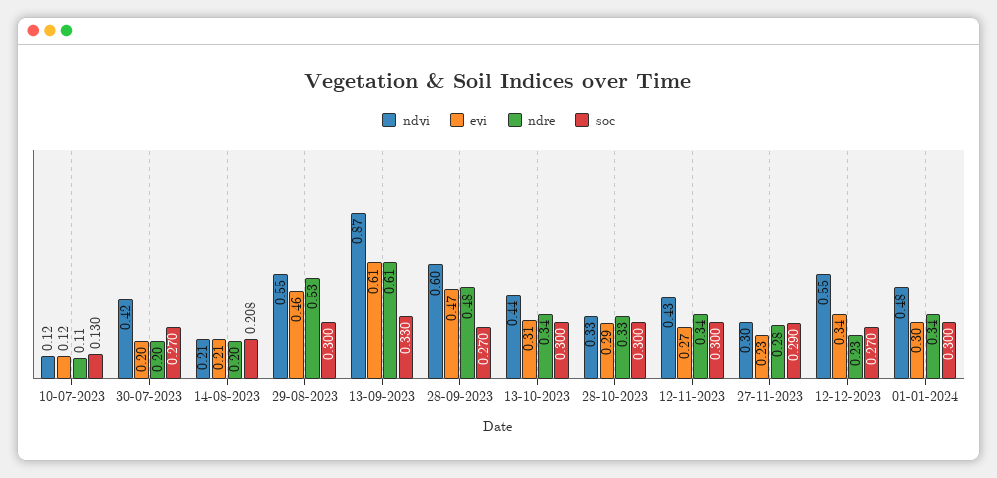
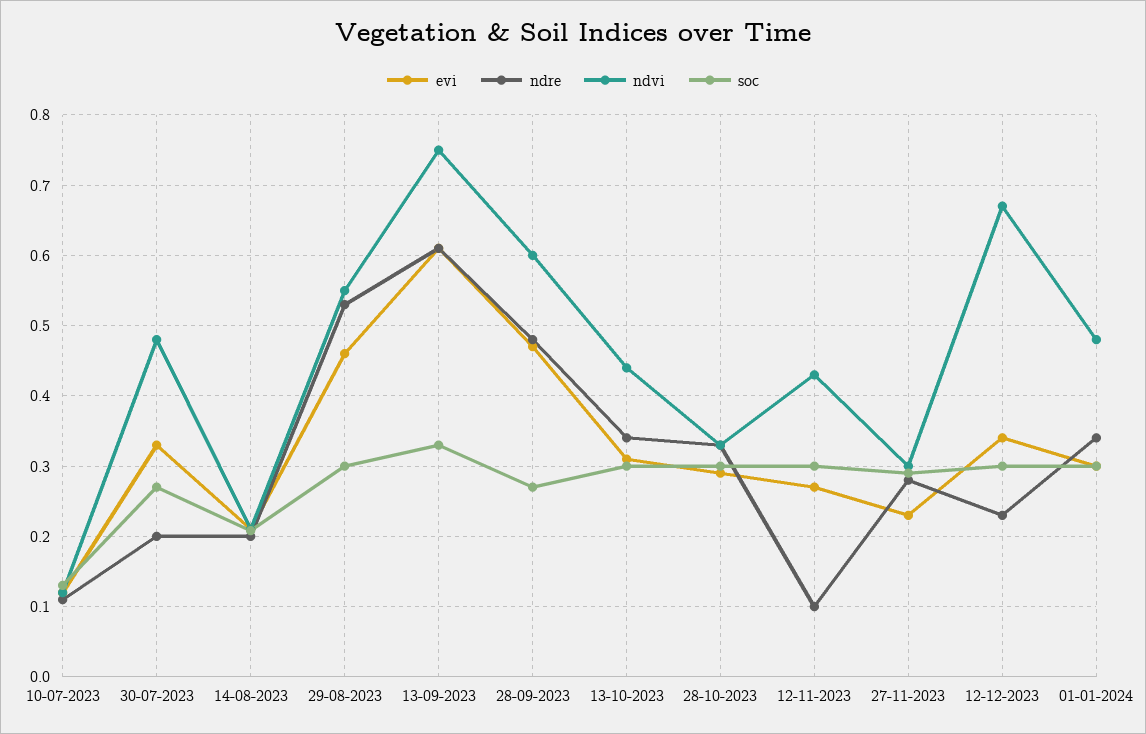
  {
    "ndvi": {
      "10-07-2023": 0.12,
-     "30-07-2023": 0.42,
+     "30-07-2023": 0.48,
      "14-08-2023": 0.21,
      "29-08-2023": 0.55,
-     "13-09-2023": 0.87,
+     "13-09-2023": 0.75,
      "28-09-2023": 0.6,
      "13-10-2023": 0.44,
      "28-10-2023": 0.33,
      "12-11-2023": 0.43,
      "27-11-2023": 0.3,
-     "12-12-2023": 0.55,
+     "12-12-2023": 0.67,
      "01-01-2024": 0.48
    },
    "evi": {
      "10-07-2023": 0.12,
-     "30-07-2023": 0.2,
+     "30-07-2023": 0.33,
      "14-08-2023": 0.21,
      "29-08-2023": 0.46,
      "13-09-2023": 0.61,
      "28-09-2023": 0.47,
      "13-10-2023": 0.31,
      "28-10-2023": 0.29,
      "12-11-2023": 0.27,
      "27-11-2023": 0.23,
      "12-12-2023": 0.34,
      "01-01-2024": 0.3
    },
    "ndre": {
      "10-07-2023": 0.11,
      "30-07-2023": 0.2,
      "14-08-2023": 0.2,
      "29-08-2023": 0.53,
      "13-09-2023": 0.61,
      "28-09-2023": 0.48,
      "13-10-2023": 0.34,
      "28-10-2023": 0.33,
-     "12-11-2023": 0.34,
+     "12-11-2023": 0.1,
      "27-11-2023": 0.28,
      "12-12-2023": 0.23,
      "01-01-2024": 0.34
    },
    "soc": {
      "10-07-2023": 0.13,
      "30-07-2023": 0.27,
      "14-08-2023": 0.208,
      "29-08-2023": 0.3,
      "13-09-2023": 0.33,
      "28-09-2023": 0.27,
      "13-10-2023": 0.3,
      "28-10-2023": 0.3,
      "12-11-2023": 0.3,
      "27-11-2023": 0.29,
-     "12-12-2023": 0.27,
+     "12-12-2023": 0.3,
      "01-01-2024": 0.3
    }
  }

